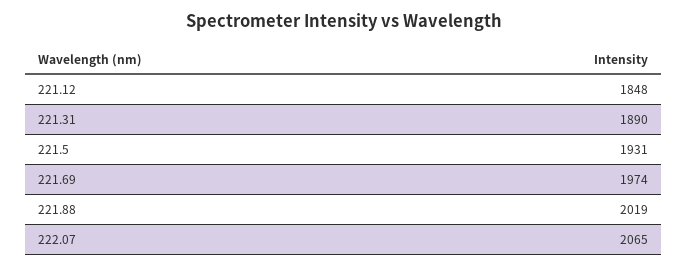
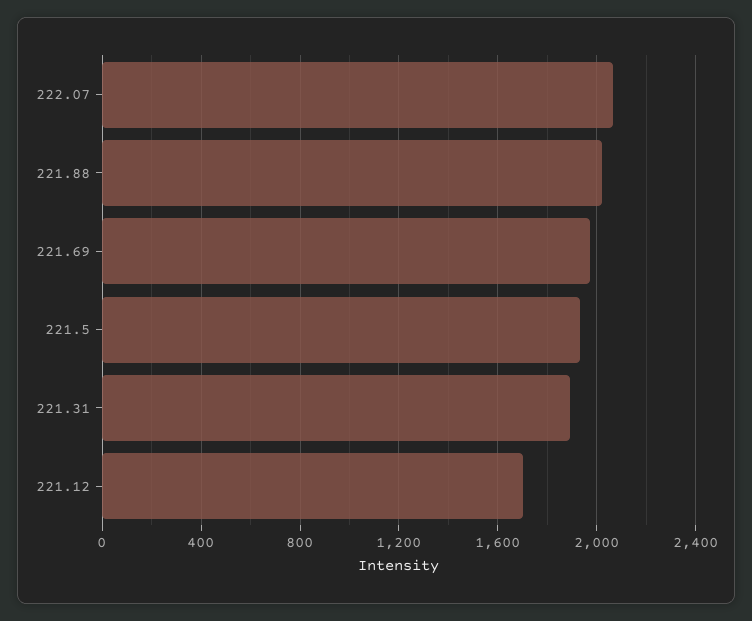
  {
-   "221.12": 1848,
+   "221.12": 1700,
    "221.31": 1890,
    "221.5": 1931,
    "221.69": 1974,
    "221.88": 2019,
    "222.07": 2065
  }

